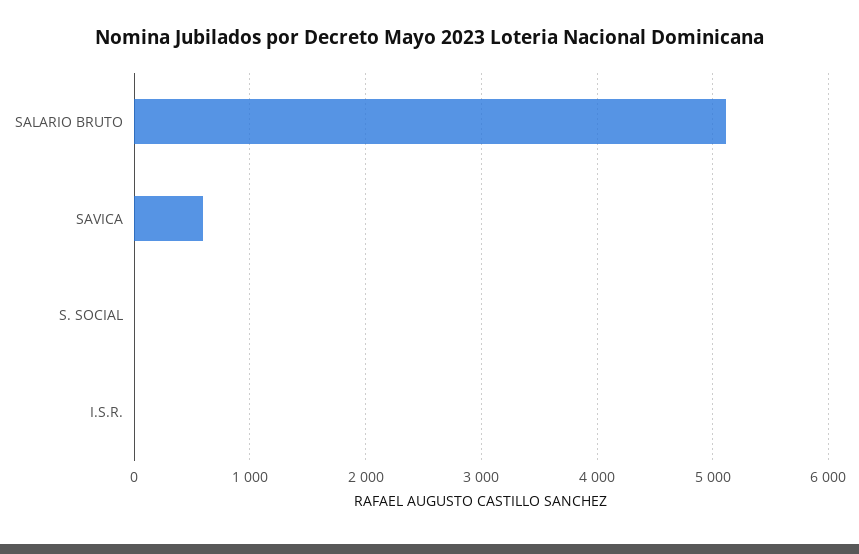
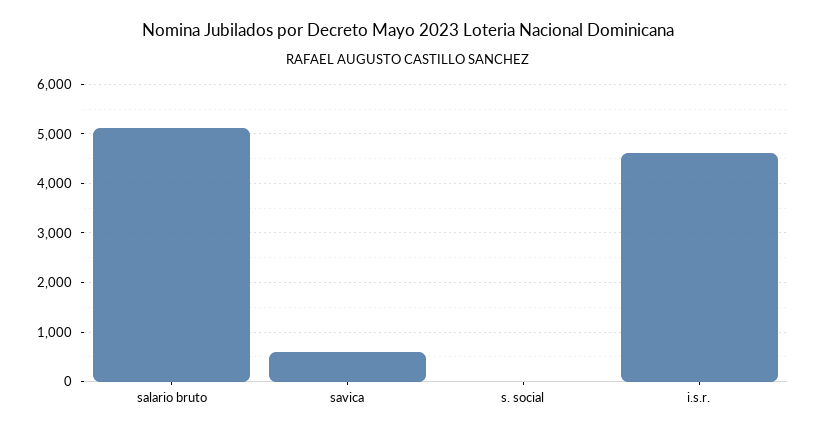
  {
    "SALARIO BRUTO": 5100,
    "SAVICA": 600,
    "S. SOCIAL": 0,
-   "I.S.R.": 0
+   "I.S.R.": 4600
  }

